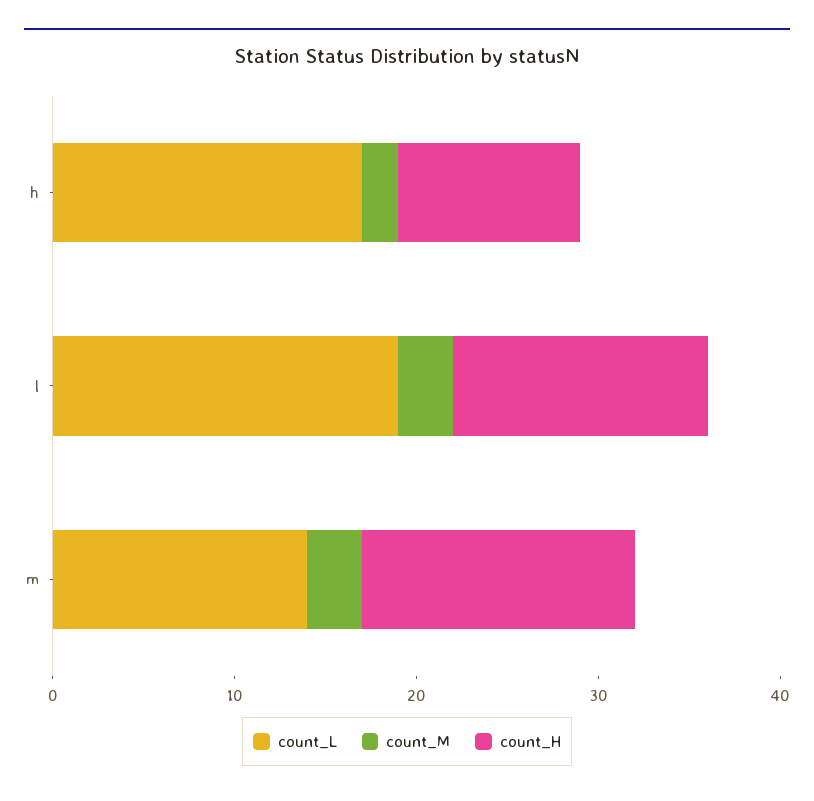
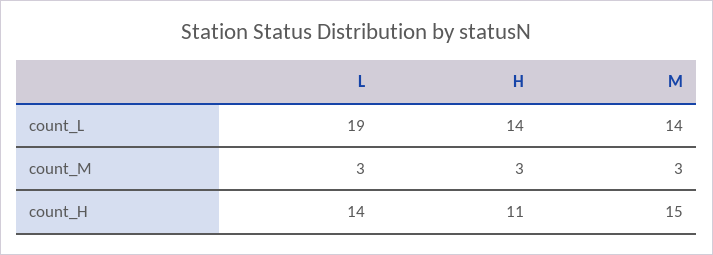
  {
    "count_L": {
-     "h": 17,
+     "h": 14,
      "l": 19,
      "m": 14
    },
    "count_M": {
-     "h": 2,
+     "h": 3,
      "l": 3,
      "m": 3
    },
    "count_H": {
-     "h": 10,
+     "h": 11,
      "l": 14,
      "m": 15
    }
  }

